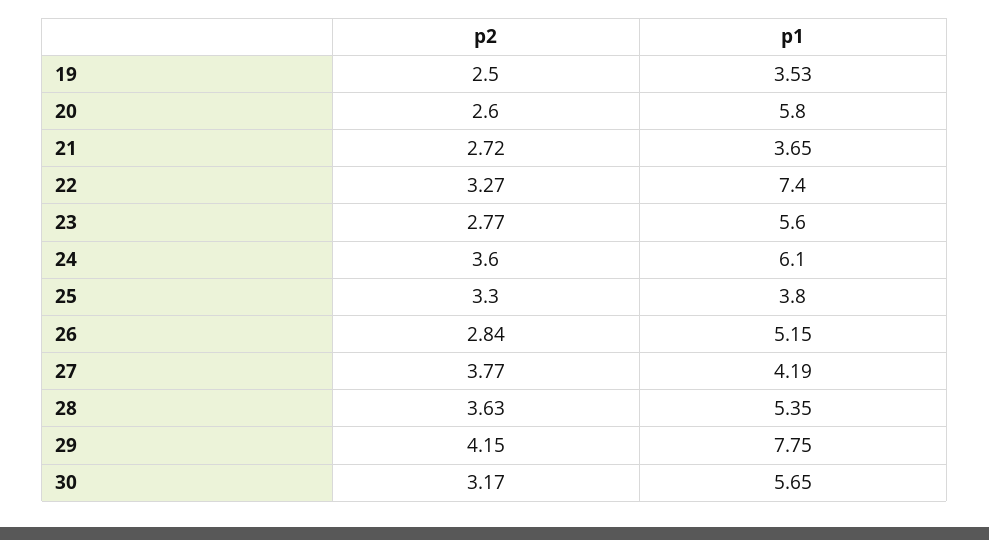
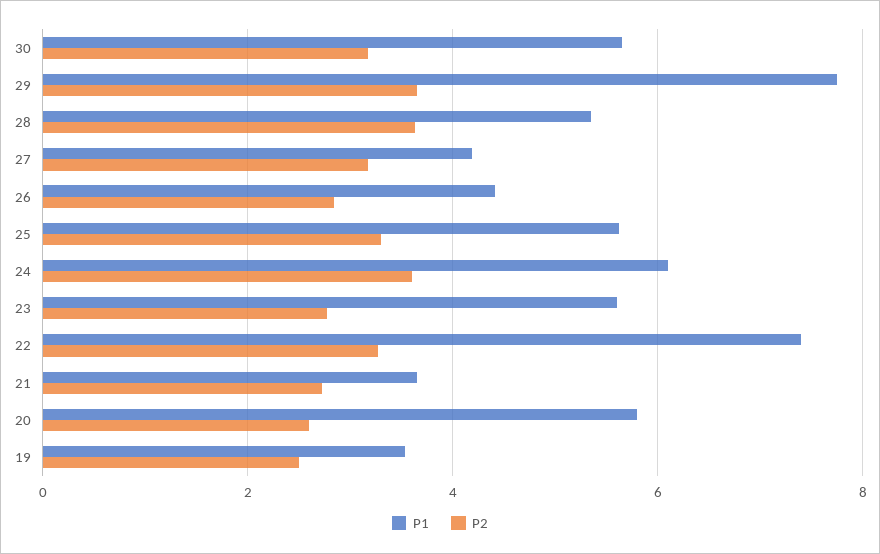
  {
    "p2": {
      "19": 2.5,
      "20": 2.6,
      "21": 2.72,
      "22": 3.27,
      "23": 2.77,
      "24": 3.6,
      "25": 3.3,
      "26": 2.84,
-     "27": 3.77,
+     "27": 3.2,
      "28": 3.63,
-     "29": 4.15,
+     "29": 3.6,
      "30": 3.17
    },
    "p1": {
      "19": 3.53,
      "20": 5.8,
      "21": 3.65,
      "22": 7.4,
      "23": 5.6,
      "24": 6.1,
-     "25": 3.8,
+     "25": 5.6,
-     "26": 5.15,
+     "26": 4.4,
      "27": 4.19,
      "28": 5.35,
      "29": 7.75,
      "30": 5.65
    }
  }

